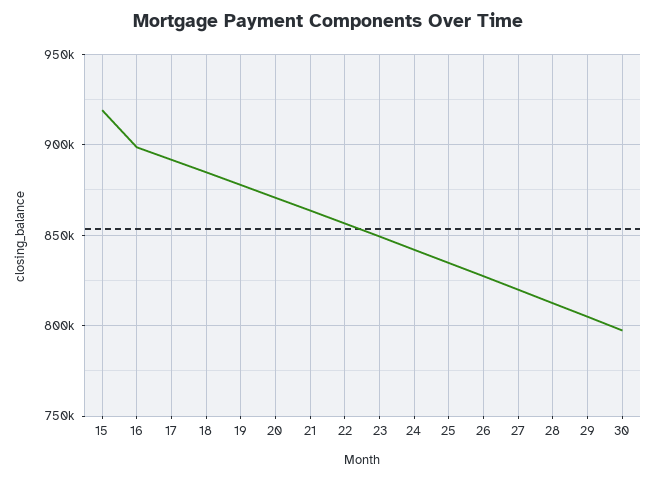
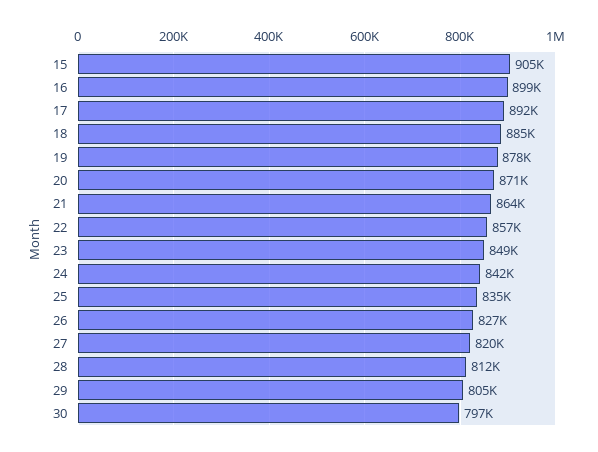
  {
-   "15": 920000,
+   "15": 905000,
    "16": 899000,
    "17": 892000,
    "18": 885000,
    "19": 878000,
    "20": 871000,
    "21": 864000,
    "22": 857000,
    "23": 849000,
    "24": 842000,
    "25": 835000,
    "26": 827000,
    "27": 820000,
    "28": 812000,
    "29": 805000,
    "30": 797000
  }

